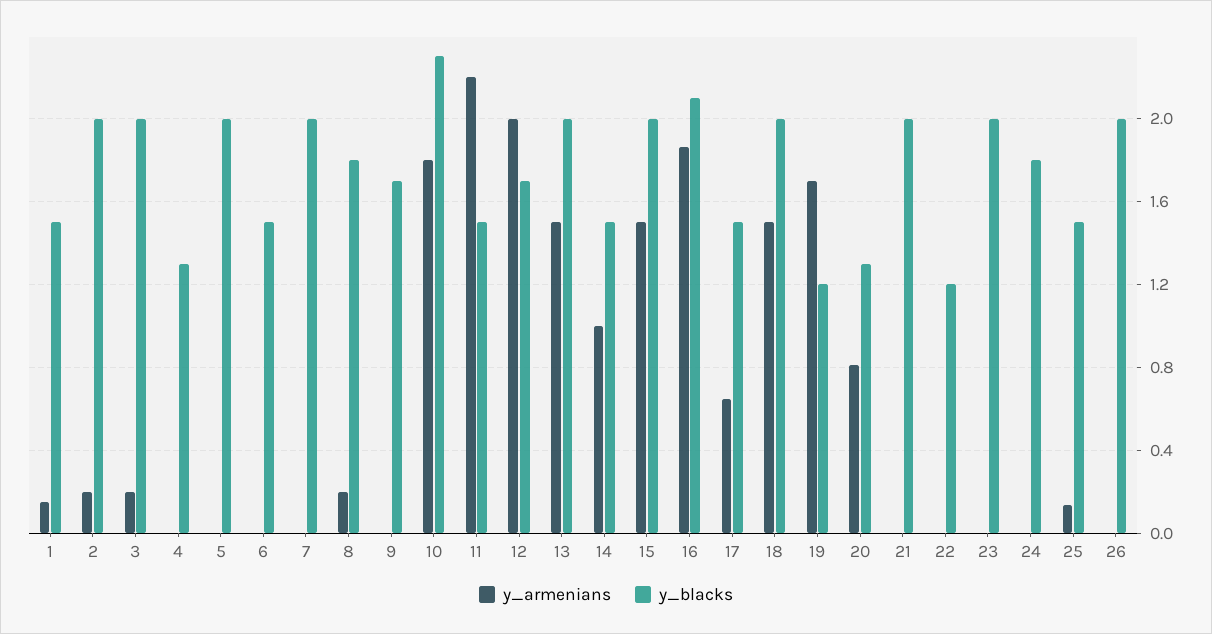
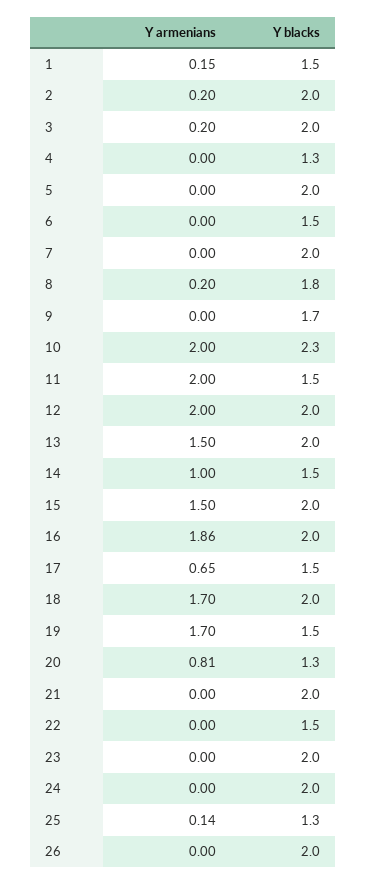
  {
    "y_armenians": {
      "1": 0.15,
      "2": 0.2,
      "3": 0.2,
      "4": 0,
      "5": 0,
      "6": 0,
      "7": 0,
      "8": 0.2,
      "9": 0,
-     "10": 1.8,
+     "10": 2,
-     "11": 2.2,
+     "11": 2,
      "12": 2,
      "13": 1.5,
      "14": 1,
      "15": 1.5,
      "16": 1.86,
      "17": 0.65,
-     "18": 1.5,
+     "18": 1.7,
      "19": 1.7,
      "20": 0.81,
      "21": 0,
      "22": 0,
      "23": 0,
      "24": 0,
      "25": 0.14,
      "26": 0
    },
    "y_blacks": {
      "1": 1.5,
      "2": 2,
      "3": 2,
      "4": 1.3,
      "5": 2,
      "6": 1.5,
      "7": 2,
      "8": 1.8,
      "9": 1.7,
      "10": 2.3,
      "11": 1.5,
-     "12": 1.7,
+     "12": 2,
      "13": 2,
      "14": 1.5,
      "15": 2,
-     "16": 2.1,
+     "16": 2,
      "17": 1.5,
      "18": 2,
-     "19": 1.2,
+     "19": 1.5,
      "20": 1.3,
      "21": 2,
-     "22": 1.2,
+     "22": 1.5,
      "23": 2,
-     "24": 1.8,
+     "24": 2,
-     "25": 1.5,
+     "25": 1.3,
      "26": 2
    }
  }

